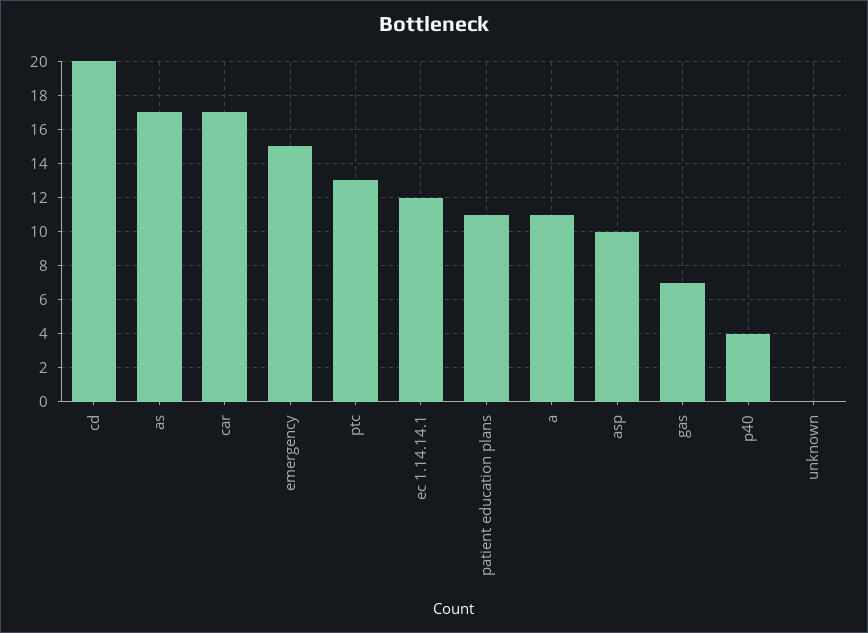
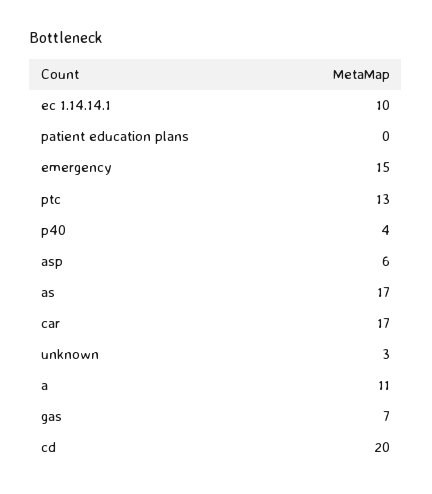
  {
    "cd": 20,
    "as": 17,
    "car": 17,
    "emergency": 15,
    "ptc": 13,
-   "ec 1.14.14.1": 12,
+   "ec 1.14.14.1": 10,
-   "patient education plans": 11,
+   "patient education plans": 0,
    "a": 11,
-   "asp": 10,
+   "asp": 6,
    "gas": 7,
    "p40": 4,
-   "unknown": 0
+   "unknown": 3
  }

